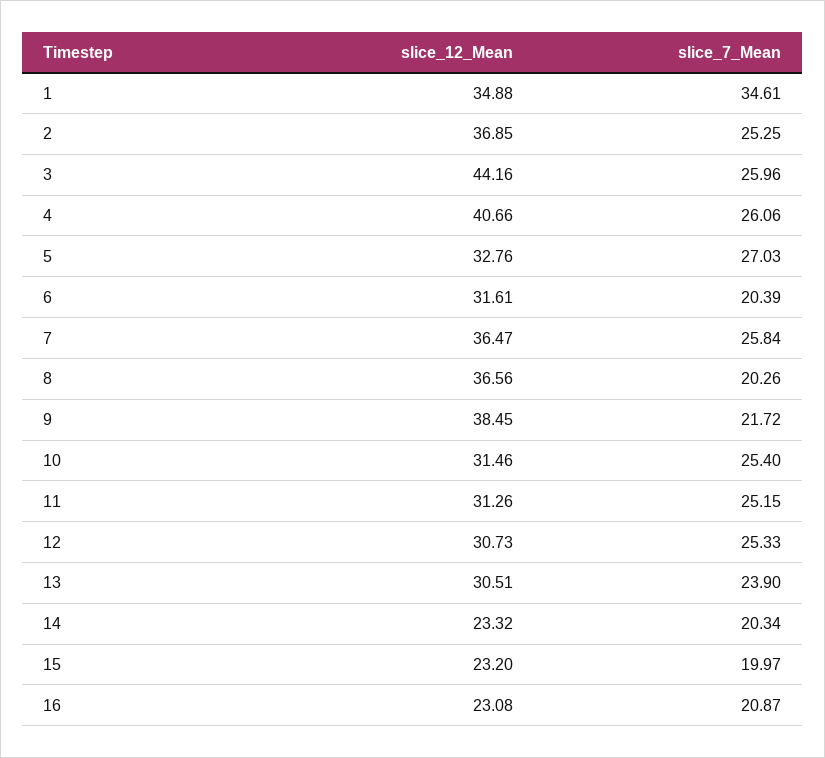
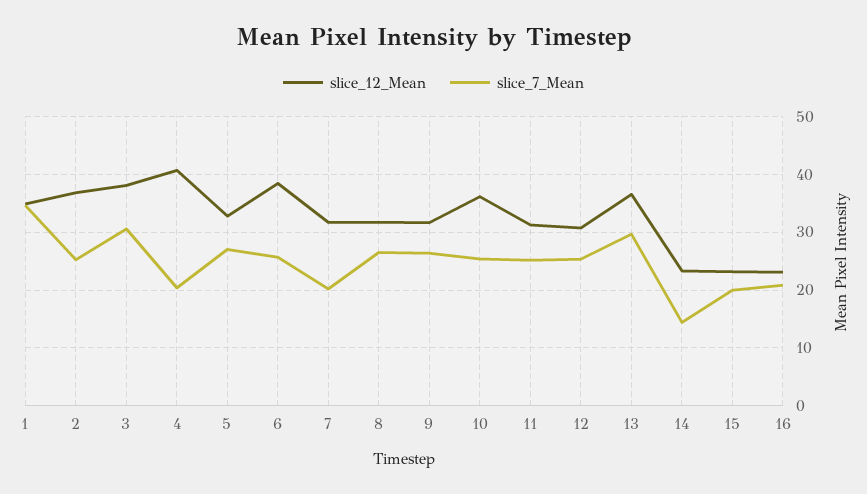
  {
    "slice_12_Mean": {
      "1": 34.88,
      "2": 36.85,
-     "3": 44.16,
+     "3": 38,
      "4": 40.66,
      "5": 32.76,
-     "6": 31.61,
+     "6": 38,
-     "7": 36.47,
+     "7": 32,
-     "8": 36.56,
+     "8": 32,
-     "9": 38.45,
+     "9": 32,
-     "10": 31.46,
+     "10": 36,
      "11": 31.26,
      "12": 30.73,
-     "13": 30.51,
+     "13": 36,
      "14": 23.32,
      "15": 23.2,
      "16": 23.08
    },
    "slice_7_Mean": {
      "1": 34.61,
      "2": 25.25,
-     "3": 25.96,
+     "3": 30,
-     "4": 26.06,
+     "4": 20,
      "5": 27.03,
-     "6": 20.39,
+     "6": 26,
-     "7": 25.84,
+     "7": 20,
-     "8": 20.26,
+     "8": 26,
-     "9": 21.72,
+     "9": 26,
      "10": 25.4,
      "11": 25.15,
      "12": 25.33,
-     "13": 23.9,
+     "13": 30,
-     "14": 20.34,
+     "14": 14,
      "15": 19.97,
      "16": 20.87
    }
  }

